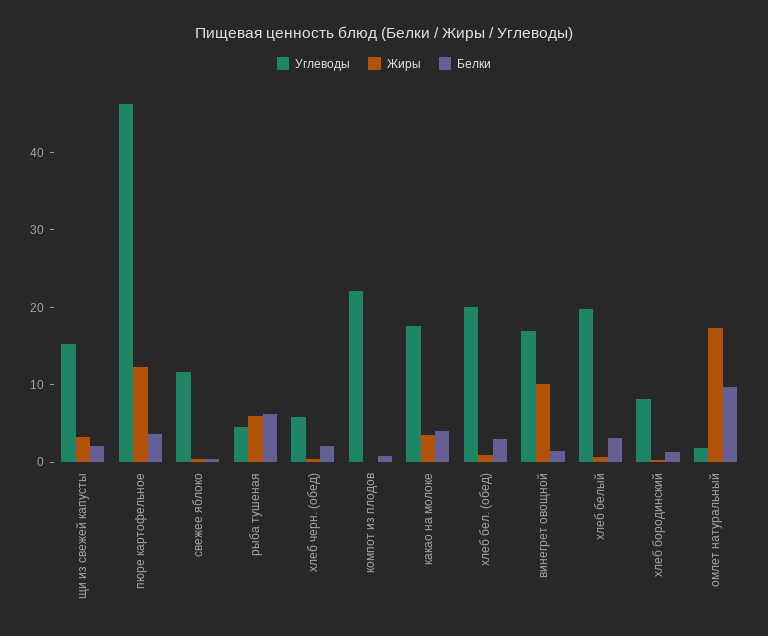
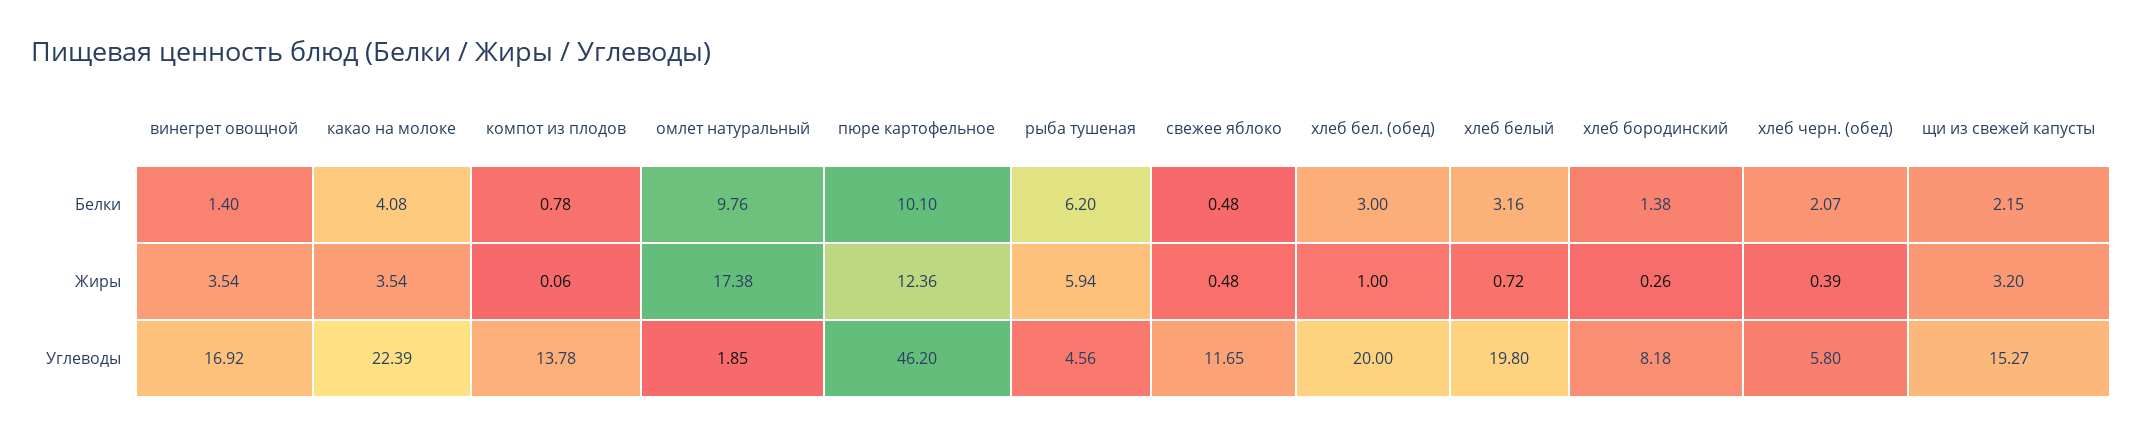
  {
    "Углеводы": {
      "щи из свежей капусты": 15.27,
      "пюре картофельное": 46.2,
      "свежее яблоко": 11.65,
      "рыба тушеная": 4.56,
      "хлеб черн. (обед)": 5.8,
-     "компот из плодов": 22,
+     "компот из плодов": 13.78,
-     "какао на молоке": 18,
+     "какао на молоке": 22.39,
      "хлеб бел. (обед)": 20,
      "винегрет овощной": 16.92,
      "хлеб белый": 19.8,
      "хлеб бородинский": 8.18,
      "омлет натуральный": 1.85
    },
    "Жиры": {
      "щи из свежей капусты": 3.2,
      "пюре картофельное": 12.36,
      "свежее яблоко": 0.48,
      "рыба тушеная": 5.94,
      "хлеб черн. (обед)": 0.39,
      "компот из плодов": 0.06,
      "какао на молоке": 3.54,
      "хлеб бел. (обед)": 1,
-     "винегрет овощной": 10,
+     "винегрет овощной": 3.54,
      "хлеб белый": 0.72,
      "хлеб бородинский": 0.26,
      "омлет натуральный": 17.38
    },
    "Белки": {
      "щи из свежей капусты": 2.15,
-     "пюре картофельное": 4,
+     "пюре картофельное": 10.1,
      "свежее яблоко": 0.48,
      "рыба тушеная": 6.2,
      "хлеб черн. (обед)": 2.07,
      "компот из плодов": 0.78,
      "какао на молоке": 4.08,
      "хлеб бел. (обед)": 3,
      "винегрет овощной": 1.4,
      "хлеб белый": 3.16,
      "хлеб бородинский": 1.38,
      "омлет натуральный": 9.76
    }
  }

